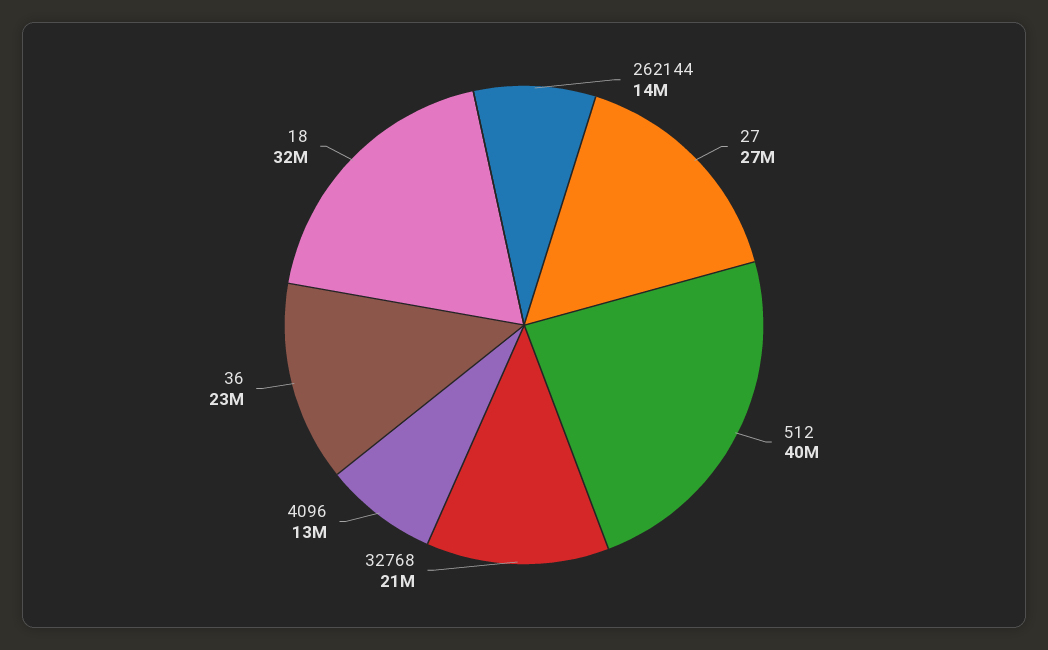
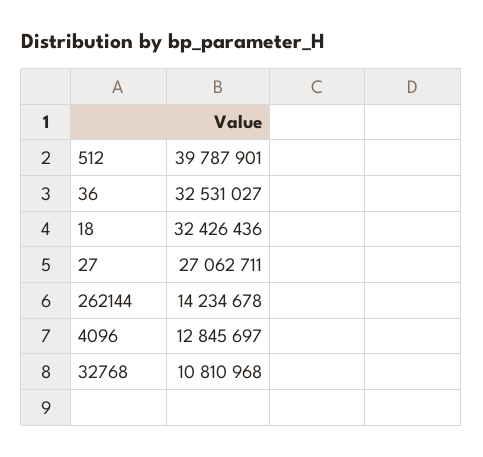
  {
    "262144": 14234678,
    "27": 27062711,
    "512": 39787901,
-   "32768": 21000000,
+   "32768": 10810968,
    "4096": 12845697,
-   "36": 23000000,
+   "36": 32531027,
    "18": 32426436
  }

